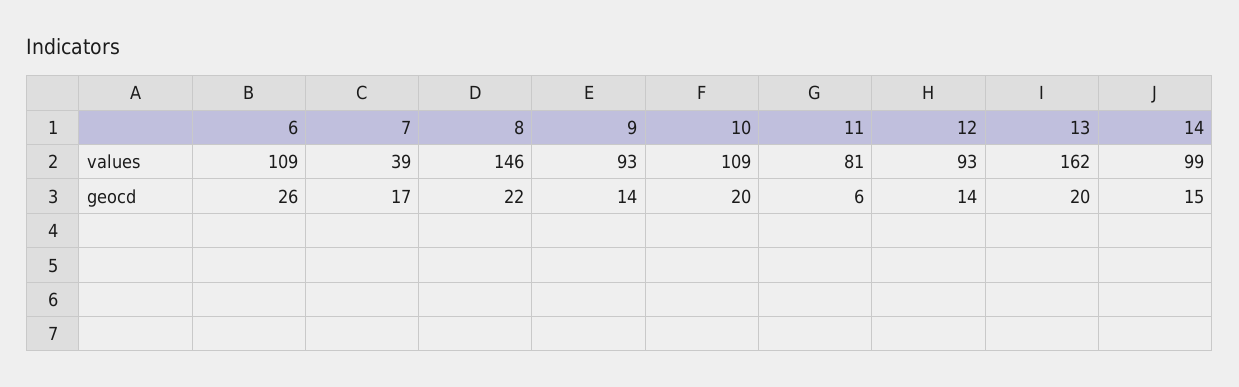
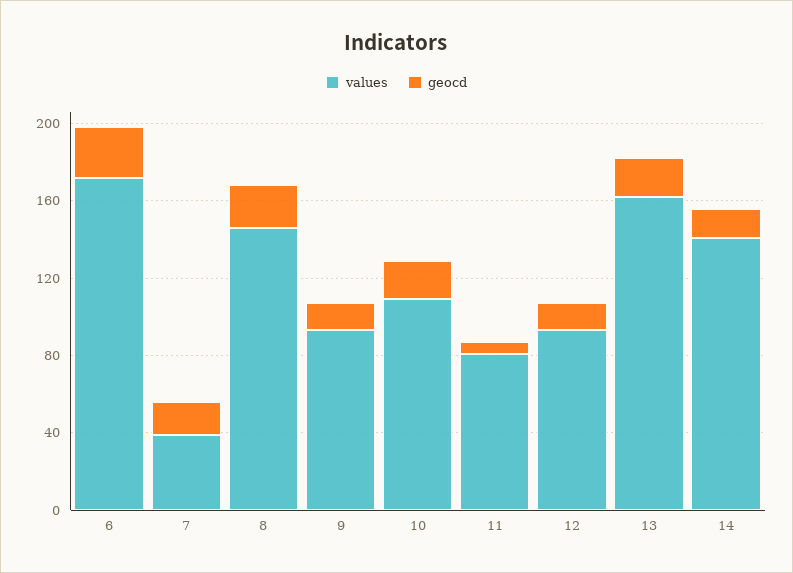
  {
    "values": {
-     "6": 109,
+     "6": 170,
      "7": 39,
      "8": 146,
      "9": 93,
      "10": 109,
      "11": 81,
      "12": 93,
      "13": 162,
-     "14": 99
+     "14": 140
    },
    "geocd": {
      "6": 26,
      "7": 17,
      "8": 22,
      "9": 14,
      "10": 20,
      "11": 6,
      "12": 14,
      "13": 20,
      "14": 15
    }
  }

